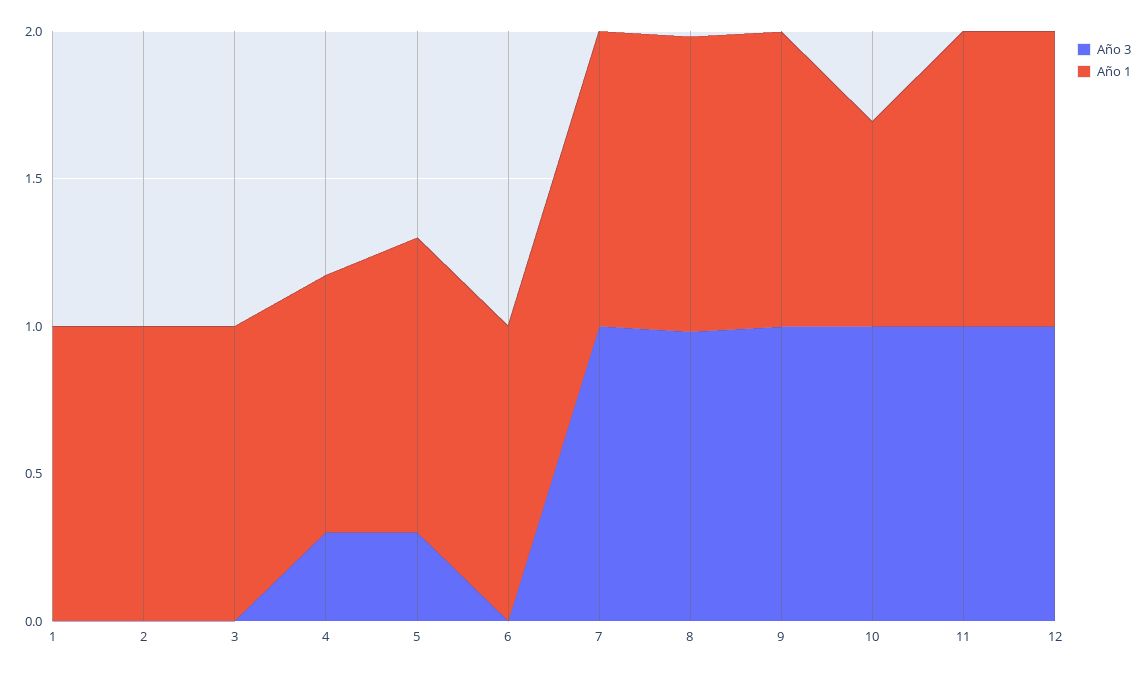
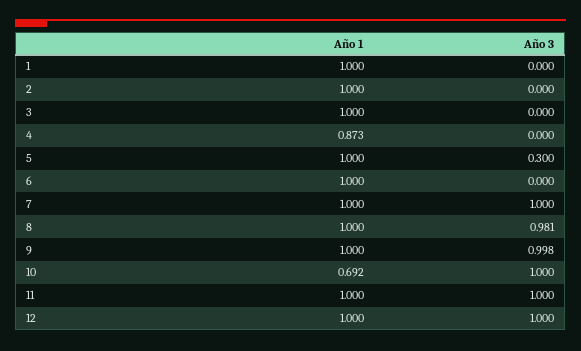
  {
    "Año 3": {
      "1": 0,
      "2": 0,
      "3": 0,
-     "4": 0.3,
+     "4": 0,
      "5": 0.3,
      "6": 0,
      "7": 1,
      "8": 0.981,
      "9": 0.998,
      "10": 1,
      "11": 1,
      "12": 1
    },
    "Año 1": {
      "1": 1,
      "2": 1,
      "3": 1,
      "4": 0.873,
      "5": 1,
      "6": 1,
      "7": 1,
      "8": 1,
      "9": 1,
      "10": 0.692,
      "11": 1,
      "12": 1
    }
  }

